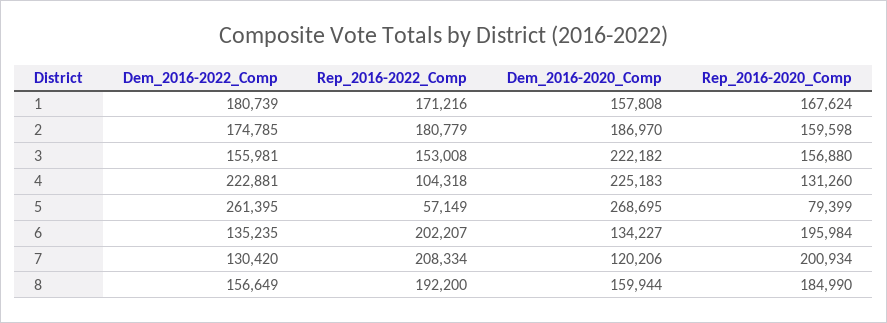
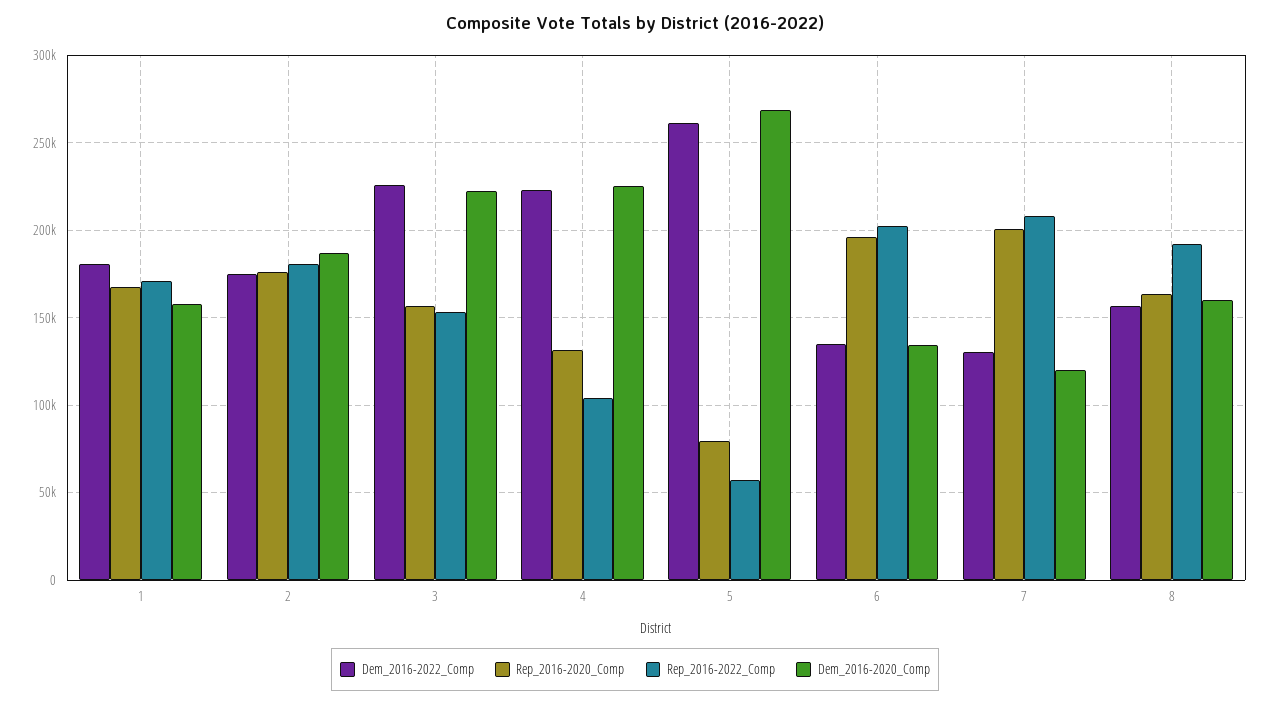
  {
    "Dem_2016-2022_Comp": {
      "1": 180739,
      "2": 174785,
-     "3": 155981,
+     "3": 225000,
      "4": 222881,
      "5": 261395,
      "6": 135235,
      "7": 130420,
      "8": 156649
    },
    "Rep_2016-2022_Comp": {
      "1": 171216,
      "2": 180779,
      "3": 153008,
      "4": 104318,
      "5": 57149,
      "6": 202207,
      "7": 208334,
      "8": 192200
    },
    "Dem_2016-2020_Comp": {
      "1": 157808,
      "2": 186970,
      "3": 222182,
      "4": 225183,
      "5": 268695,
      "6": 134227,
      "7": 120206,
      "8": 159944
    },
    "Rep_2016-2020_Comp": {
      "1": 167624,
-     "2": 159598,
+     "2": 175000,
      "3": 156880,
      "4": 131260,
      "5": 79399,
      "6": 195984,
      "7": 200934,
-     "8": 184990
+     "8": 165000
    }
  }

